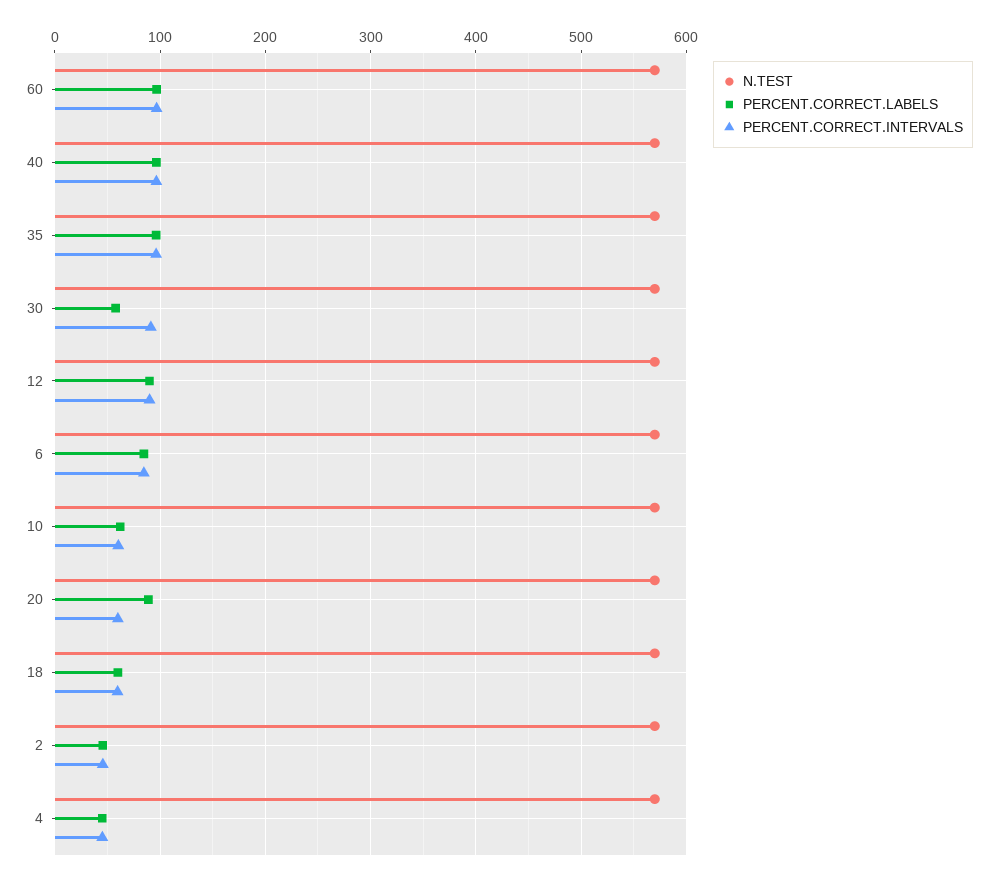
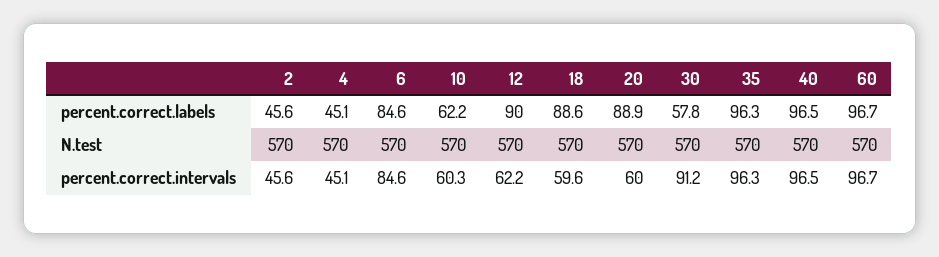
  {
    "N.TEST": {
      "60": 570,
      "40": 570,
      "35": 570,
      "30": 570,
      "12": 570,
      "6": 570,
      "10": 570,
      "20": 570,
      "18": 570,
      "2": 570,
      "4": 570
    },
    "PERCENT.CORRECT.LABELS": {
      "60": 96.7,
      "40": 96.5,
      "35": 96.3,
      "30": 57.8,
      "12": 90,
      "6": 84.6,
      "10": 62.2,
      "20": 88.9,
-     "18": 60,
+     "18": 88.6,
      "2": 45.6,
      "4": 45.1
    },
    "PERCENT.CORRECT.INTERVALS": {
      "60": 96.7,
      "40": 96.5,
      "35": 96.3,
      "30": 91.2,
-     "12": 90,
+     "12": 62.2,
      "6": 84.6,
      "10": 60.3,
      "20": 60,
      "18": 59.6,
      "2": 45.6,
      "4": 45.1
    }
  }

